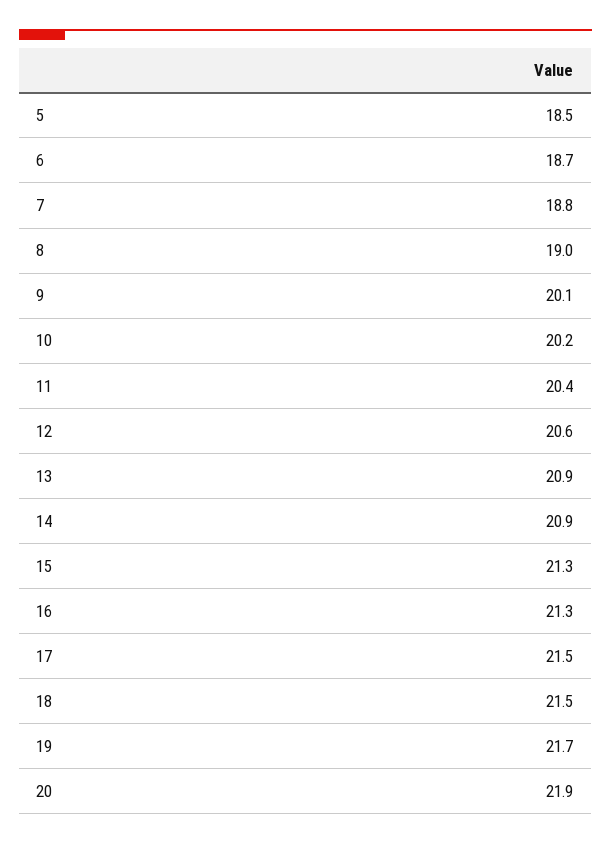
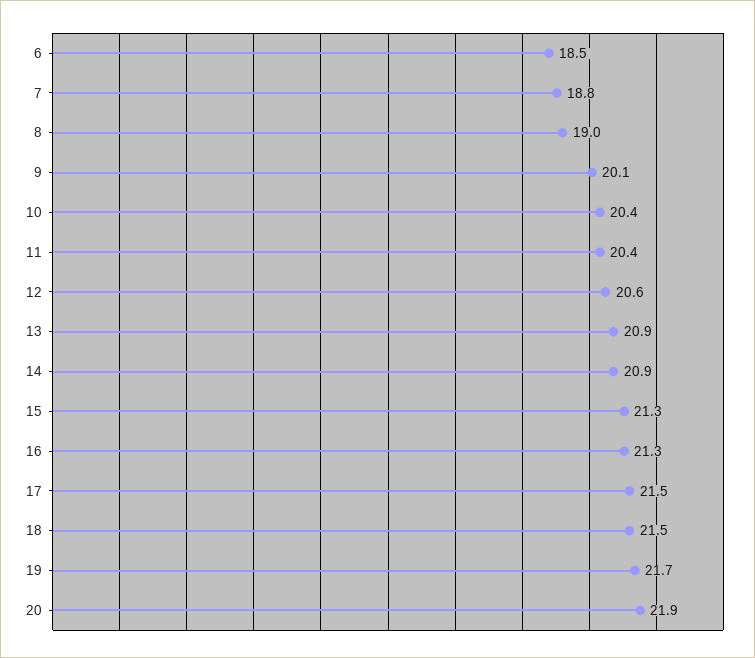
  {
-   "5": 18.5,
-   "6": 18.7,
+   "6": 18.5,
    "7": 18.8,
    "8": 19,
    "9": 20.1,
-   "10": 20.2,
+   "10": 20.4,
    "11": 20.4,
    "12": 20.6,
    "13": 20.9,
    "14": 20.9,
    "15": 21.3,
    "16": 21.3,
    "17": 21.5,
    "18": 21.5,
    "19": 21.7,
    "20": 21.9
  }

